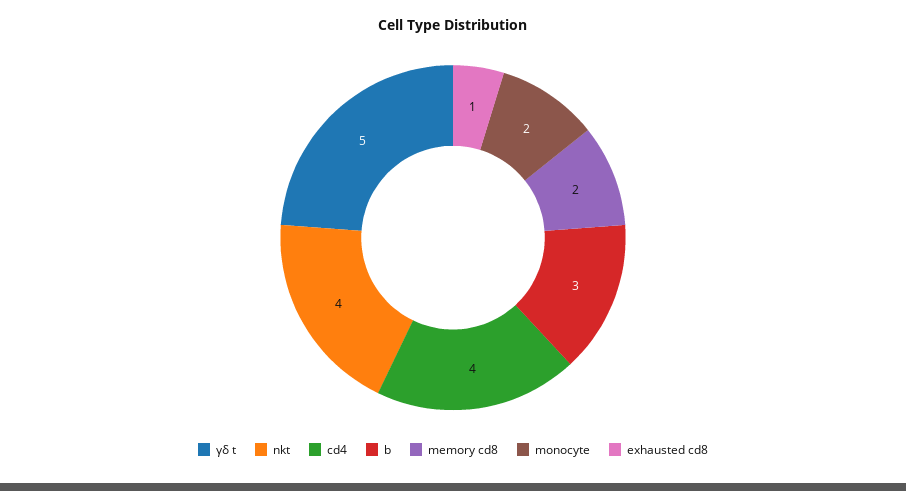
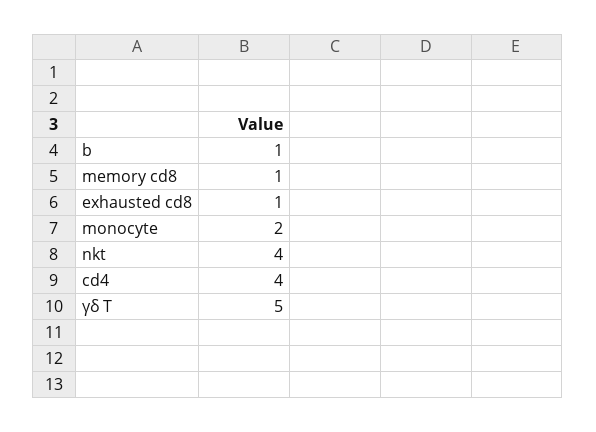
  {
    "γδ t": 5,
    "nkt": 4,
    "cd4": 4,
-   "b": 3,
+   "b": 1,
-   "memory cd8": 2,
+   "memory cd8": 1,
    "monocyte": 2,
    "exhausted cd8": 1
  }

